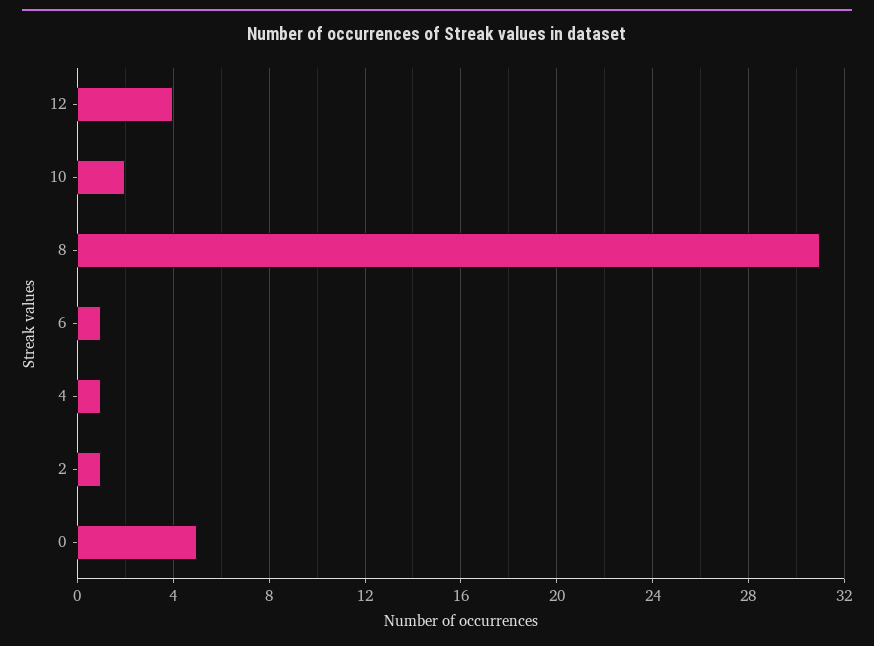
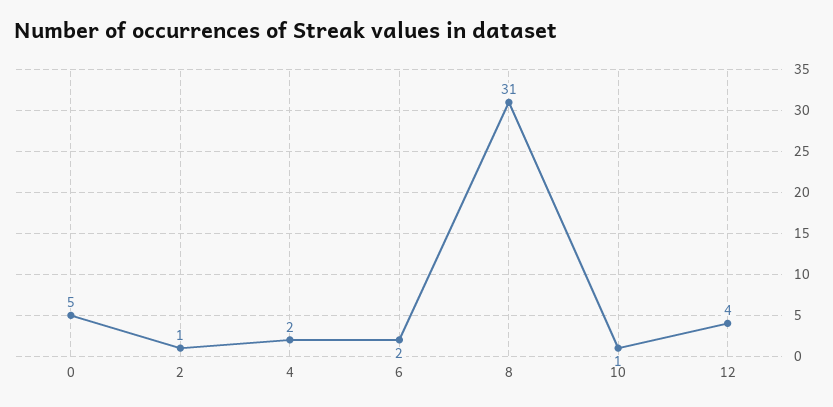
  {
    "12": 4,
-   "10": 2,
+   "10": 1,
    "8": 31,
-   "6": 1,
+   "6": 2,
-   "4": 1,
+   "4": 2,
    "2": 1,
    "0": 5
  }

